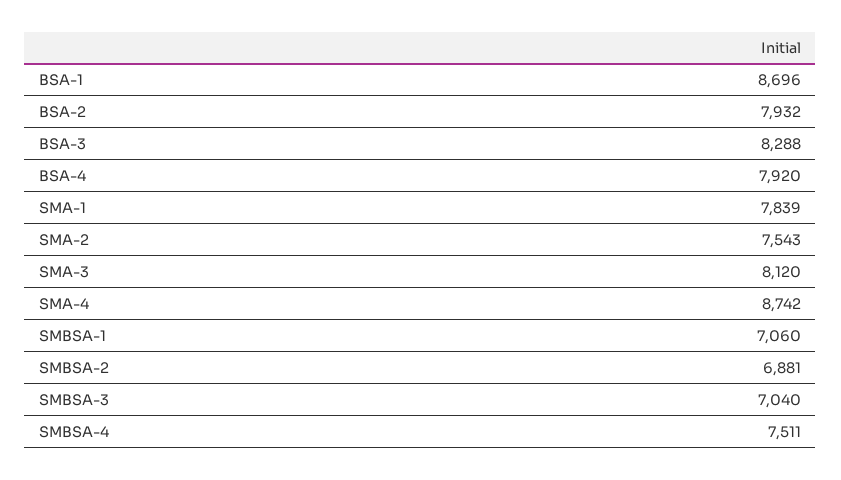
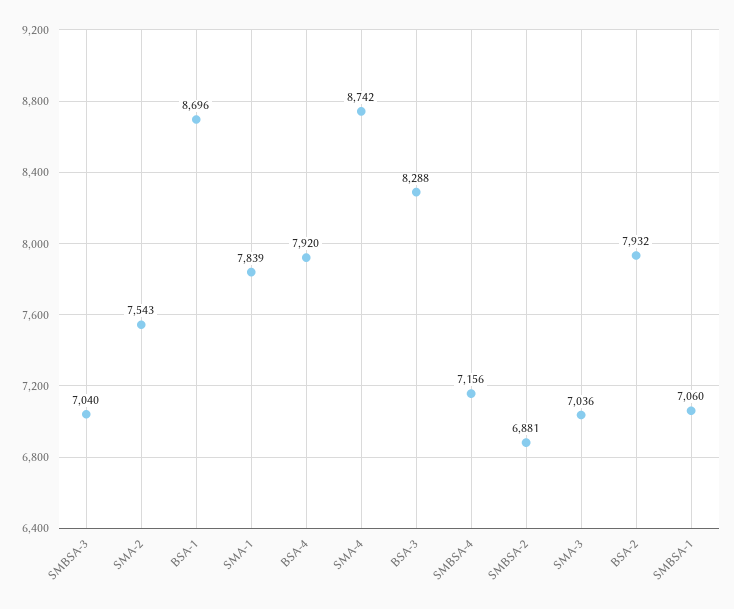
  {
    "BSA-1": 8696,
    "BSA-2": 7932,
    "BSA-3": 8288,
    "BSA-4": 7920,
    "SMA-1": 7839,
    "SMA-2": 7543,
-   "SMA-3": 8120,
+   "SMA-3": 7036,
    "SMA-4": 8742,
    "SMBSA-1": 7060,
    "SMBSA-2": 6881,
    "SMBSA-3": 7040,
-   "SMBSA-4": 7511
+   "SMBSA-4": 7156
  }

